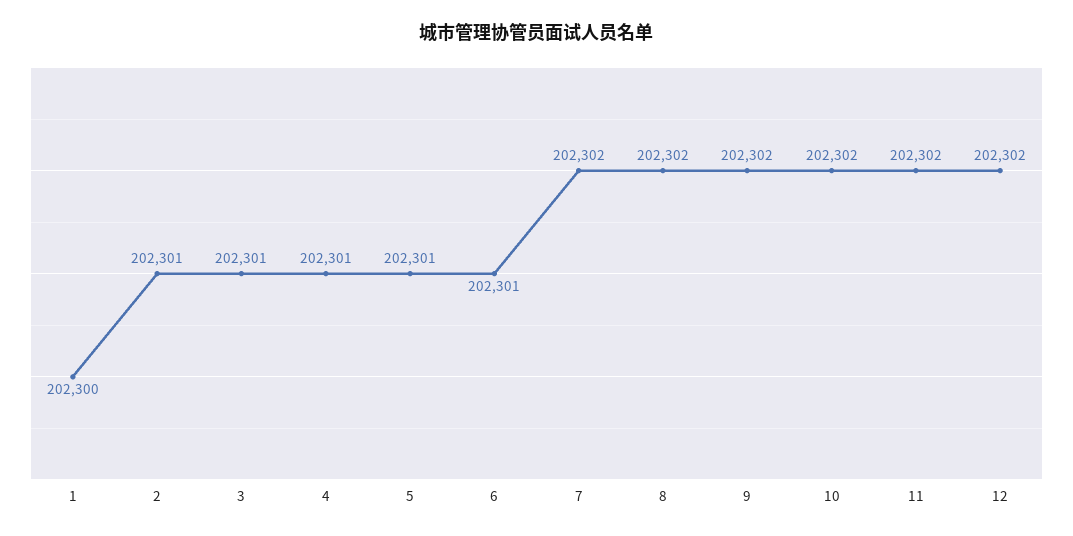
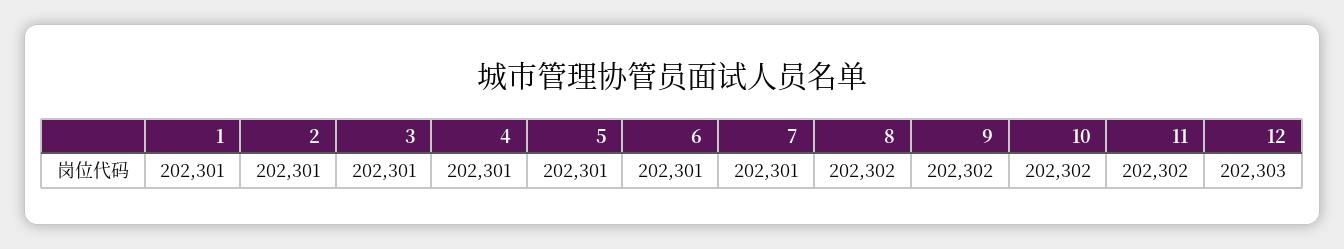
  {
-   "1": 202300,
+   "1": 202301,
    "2": 202301,
    "3": 202301,
    "4": 202301,
    "5": 202301,
    "6": 202301,
-   "7": 202302,
+   "7": 202301,
    "8": 202302,
    "9": 202302,
    "10": 202302,
    "11": 202302,
-   "12": 202302
+   "12": 202303
  }

